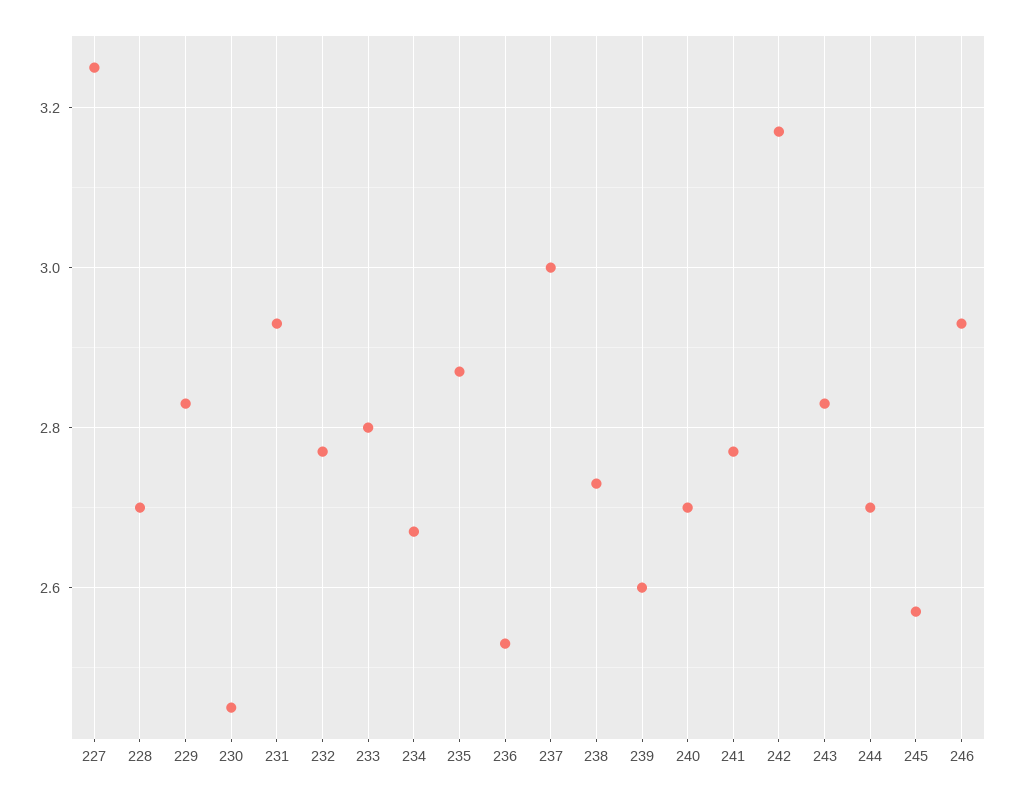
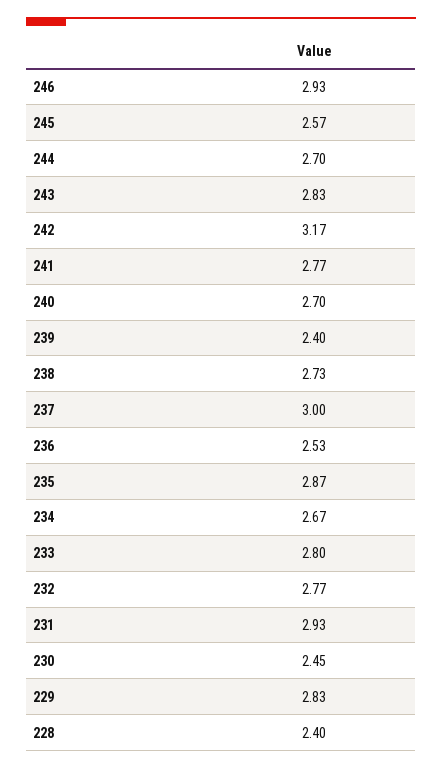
  {
-   "227": 3.25,
-   "228": 2.7,
+   "228": 2.4,
    "229": 2.83,
    "230": 2.45,
    "231": 2.93,
    "232": 2.77,
    "233": 2.8,
    "234": 2.67,
    "235": 2.87,
    "236": 2.53,
    "237": 3,
    "238": 2.73,
-   "239": 2.6,
+   "239": 2.4,
    "240": 2.7,
    "241": 2.77,
    "242": 3.17,
    "243": 2.83,
    "244": 2.7,
    "245": 2.57,
    "246": 2.93
  }

